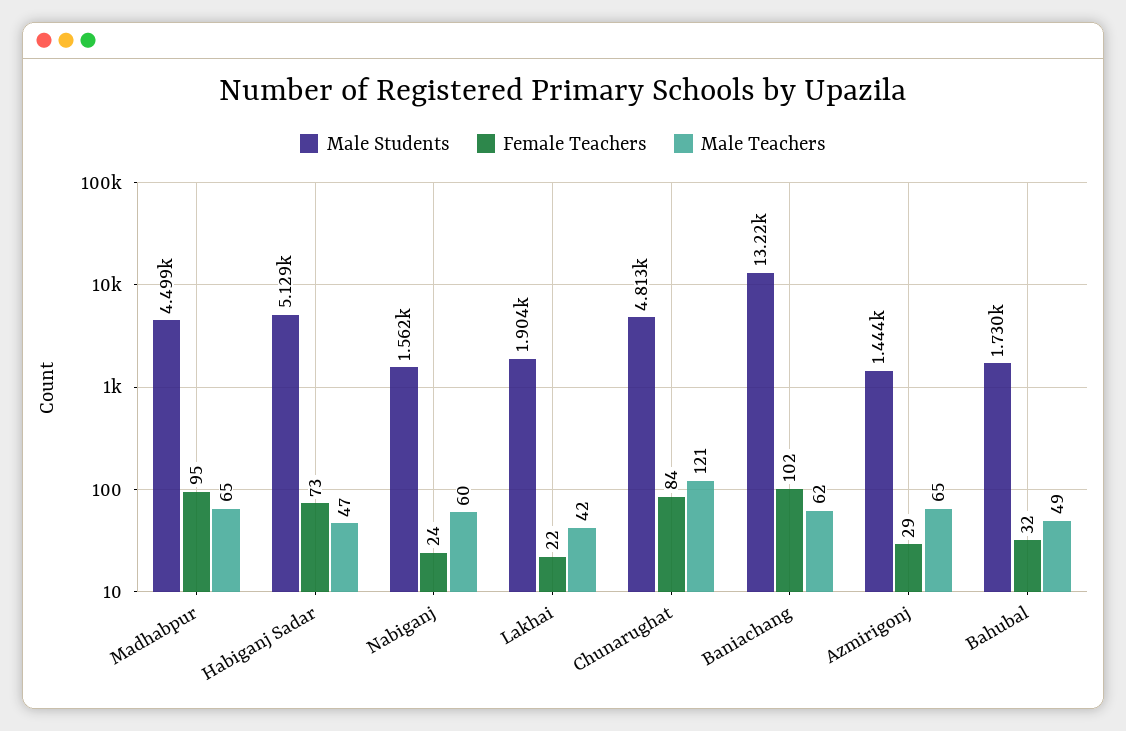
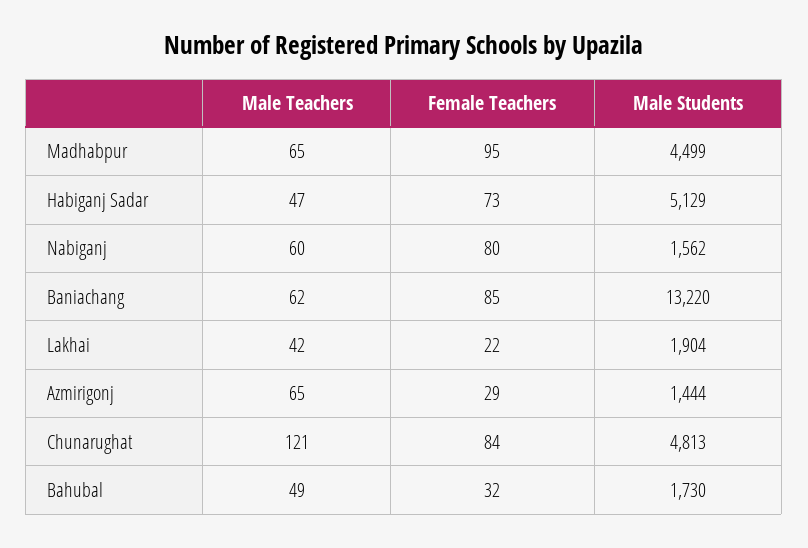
  {
    "Male Students": {
      "Madhabpur": 4499,
      "Habiganj Sadar": 5129,
      "Nabiganj": 1562,
      "Lakhai": 1904,
      "Chunarughat": 4813,
      "Baniachang": 13220,
      "Azmirigonj": 1444,
      "Bahubal": 1730
    },
    "Female Teachers": {
      "Madhabpur": 95,
      "Habiganj Sadar": 73,
-     "Nabiganj": 24,
+     "Nabiganj": 80,
      "Lakhai": 22,
      "Chunarughat": 84,
-     "Baniachang": 102,
+     "Baniachang": 85,
      "Azmirigonj": 29,
      "Bahubal": 32
    },
    "Male Teachers": {
      "Madhabpur": 65,
      "Habiganj Sadar": 47,
      "Nabiganj": 60,
      "Lakhai": 42,
      "Chunarughat": 121,
      "Baniachang": 62,
      "Azmirigonj": 65,
      "Bahubal": 49
    }
  }

